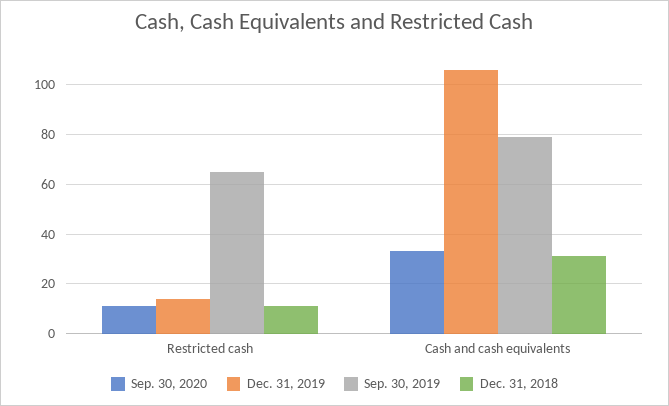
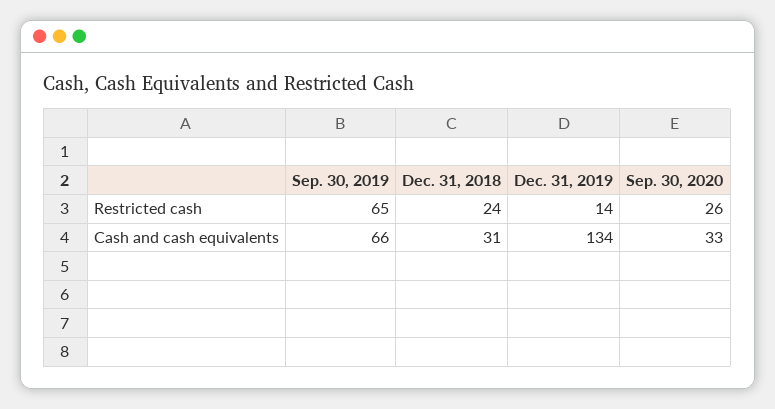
  {
    "Sep. 30, 2020": {
-     "Restricted cash": 10,
+     "Restricted cash": 26,
      "Cash and cash equivalents": 33
    },
    "Dec. 31, 2019": {
      "Restricted cash": 14,
-     "Cash and cash equivalents": 105
+     "Cash and cash equivalents": 134
    },
    "Sep. 30, 2019": {
      "Restricted cash": 65,
-     "Cash and cash equivalents": 80
+     "Cash and cash equivalents": 66
    },
    "Dec. 31, 2018": {
-     "Restricted cash": 10,
+     "Restricted cash": 24,
      "Cash and cash equivalents": 31
    }
  }

